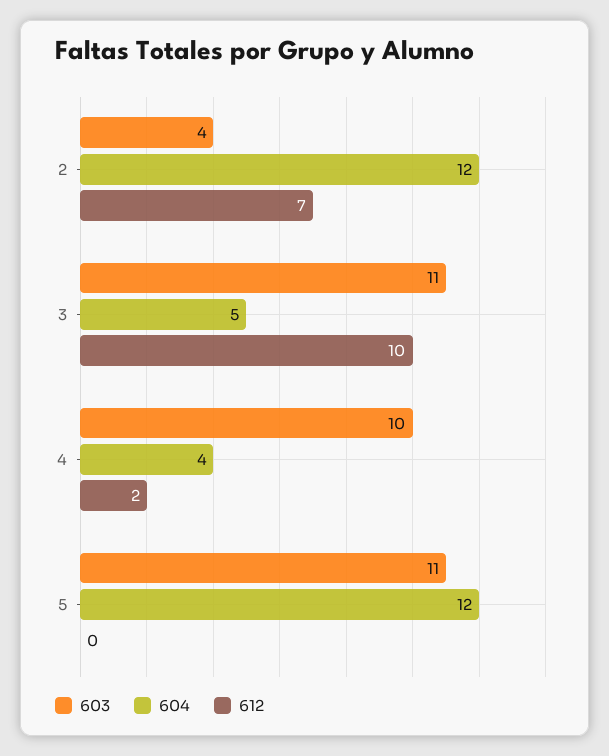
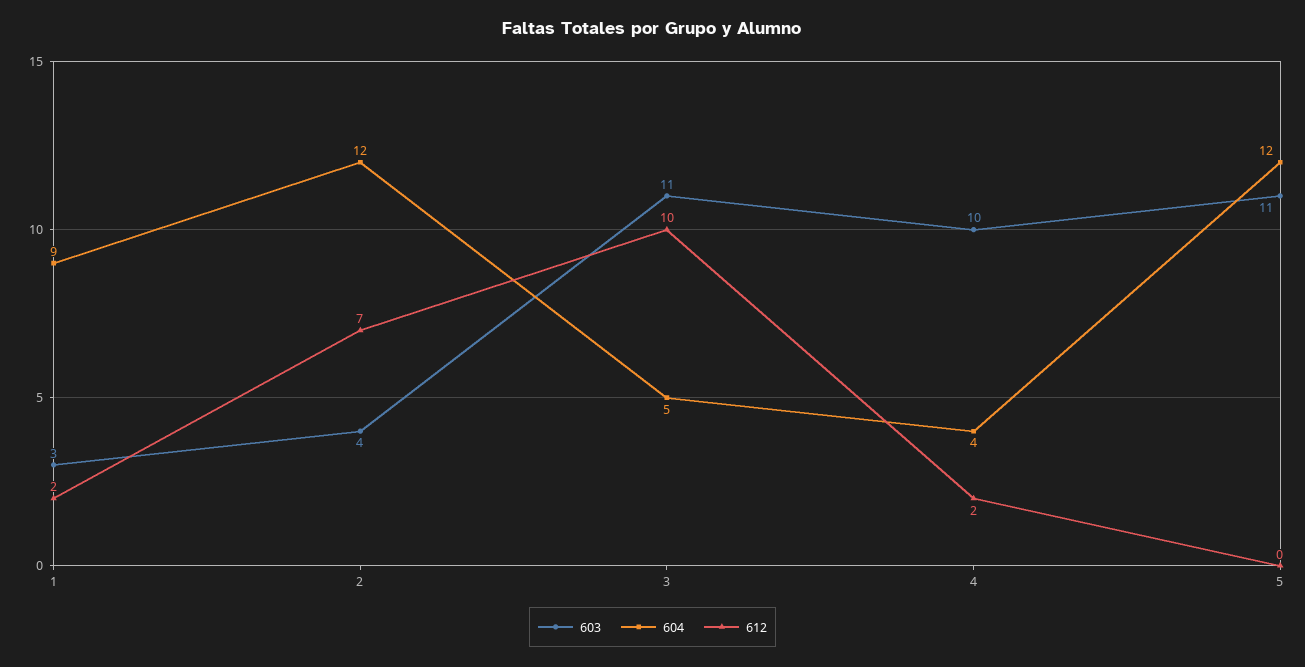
  {
    "603": {
      "2": 4,
      "3": 11,
      "4": 10,
-     "5": 11
+     "5": 11,
+     "1": 3
    },
    "604": {
      "2": 12,
      "3": 5,
      "4": 4,
-     "5": 12
+     "5": 12,
+     "1": 9
    },
    "612": {
      "2": 7,
      "3": 10,
      "4": 2,
-     "5": 0
+     "5": 0,
+     "1": 2
    }
  }

